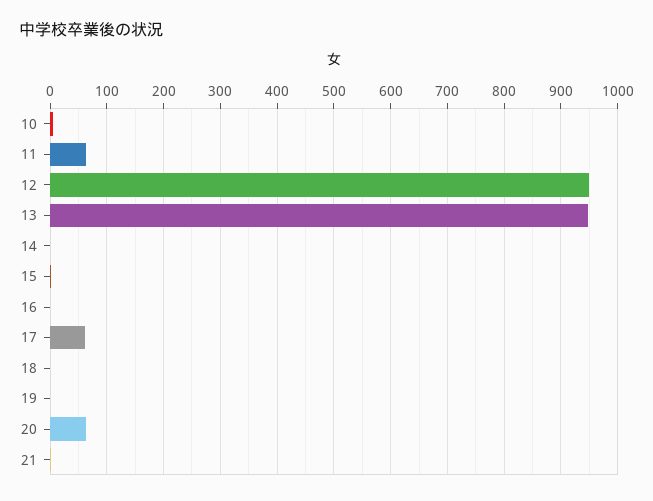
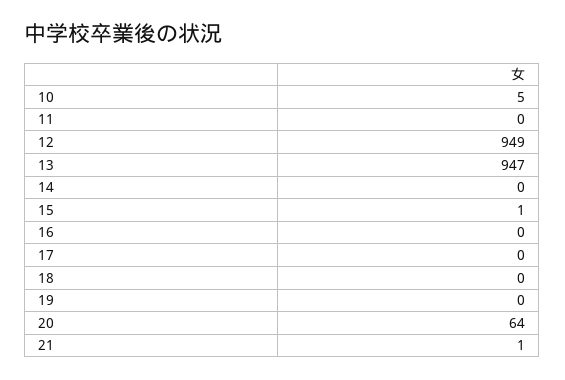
  {
    "10": 5,
-   "11": 60,
+   "11": 0,
    "12": 949,
    "13": 947,
    "14": 0,
    "15": 1,
    "16": 0,
-   "17": 60,
+   "17": 0,
    "18": 0,
    "19": 0,
    "20": 64,
    "21": 1
  }

